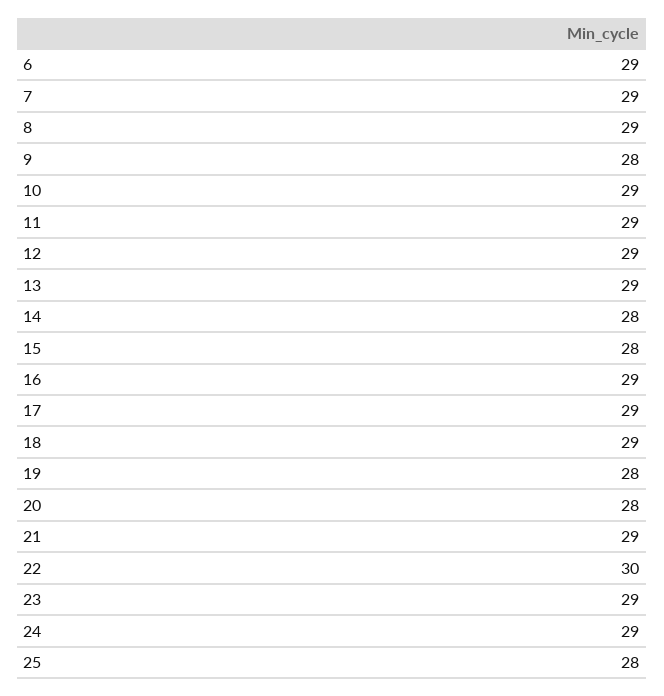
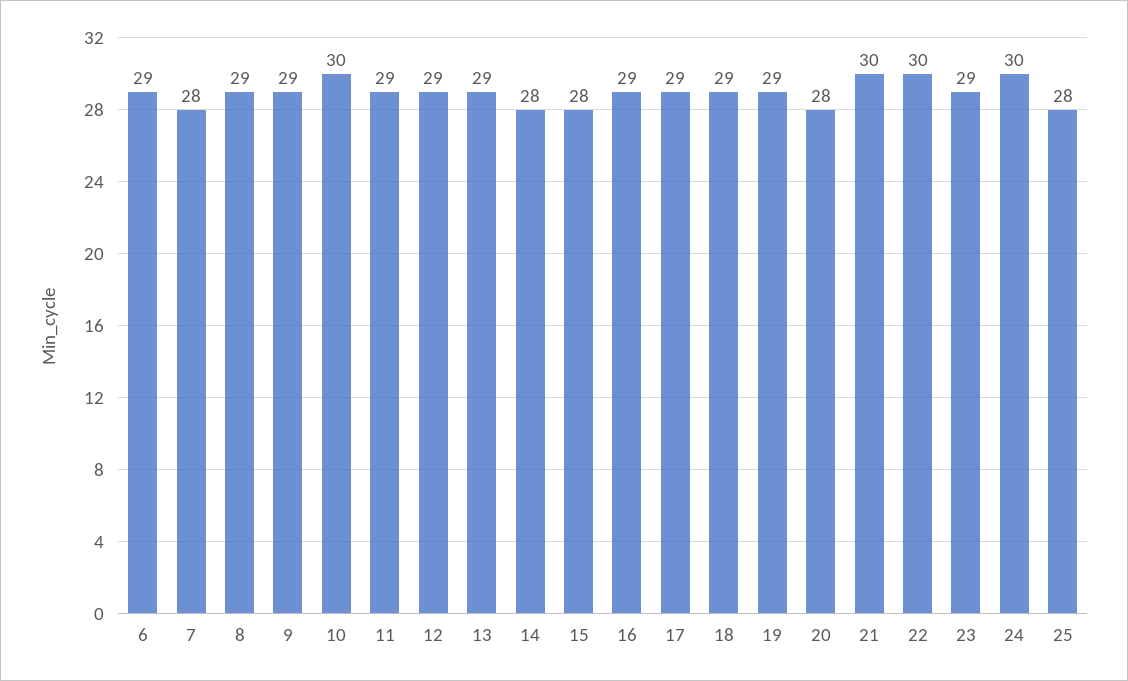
  {
    "6": 29,
-   "7": 29,
+   "7": 28,
    "8": 29,
-   "9": 28,
+   "9": 29,
-   "10": 29,
+   "10": 30,
    "11": 29,
    "12": 29,
    "13": 29,
    "14": 28,
    "15": 28,
    "16": 29,
    "17": 29,
    "18": 29,
-   "19": 28,
+   "19": 29,
    "20": 28,
-   "21": 29,
+   "21": 30,
    "22": 30,
    "23": 29,
-   "24": 29,
+   "24": 30,
    "25": 28
  }

